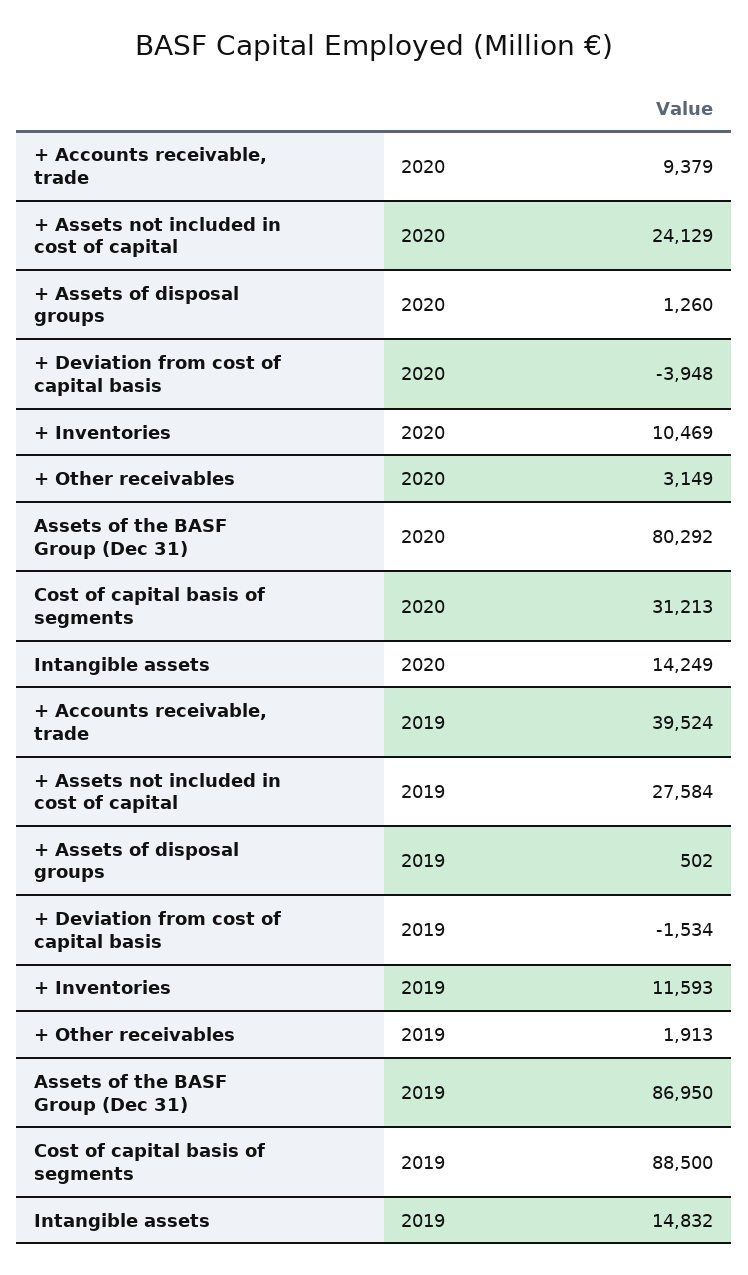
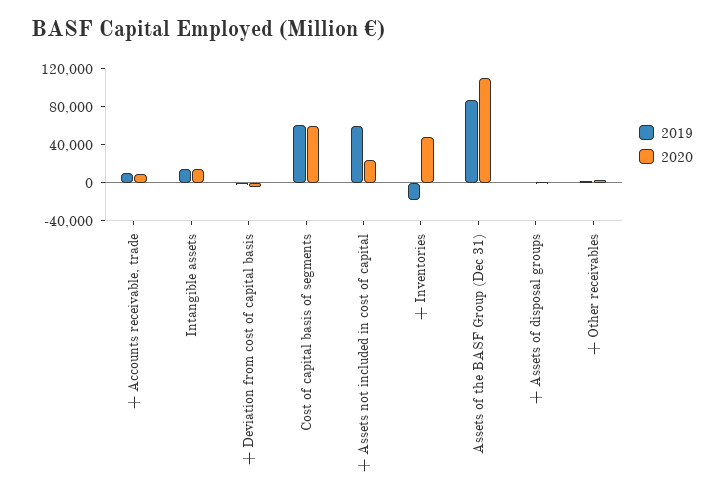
  {
    "2020": {
      "+ Accounts receivable, trade": 9379,
      "+ Assets not included in cost of capital": 24129,
      "+ Assets of disposal groups": 1260,
      "+ Deviation from cost of capital basis": -3948,
-     "+ Inventories": 10469,
+     "+ Inventories": 50000,
      "+ Other receivables": 3149,
-     "Assets of the BASF Group (Dec 31)": 80292,
+     "Assets of the BASF Group (Dec 31)": 110000,
-     "Cost of capital basis of segments": 31213,
+     "Cost of capital basis of segments": 60000,
      "Intangible assets": 14249
    },
    "2019": {
-     "+ Accounts receivable, trade": 39524,
+     "+ Accounts receivable, trade": 10000,
-     "+ Assets not included in cost of capital": 27584,
+     "+ Assets not included in cost of capital": 60000,
      "+ Assets of disposal groups": 502,
      "+ Deviation from cost of capital basis": -1534,
-     "+ Inventories": 11593,
+     "+ Inventories": -20000,
      "+ Other receivables": 1913,
      "Assets of the BASF Group (Dec 31)": 86950,
-     "Cost of capital basis of segments": 88500,
+     "Cost of capital basis of segments": 60000,
      "Intangible assets": 14832
    }
  }

